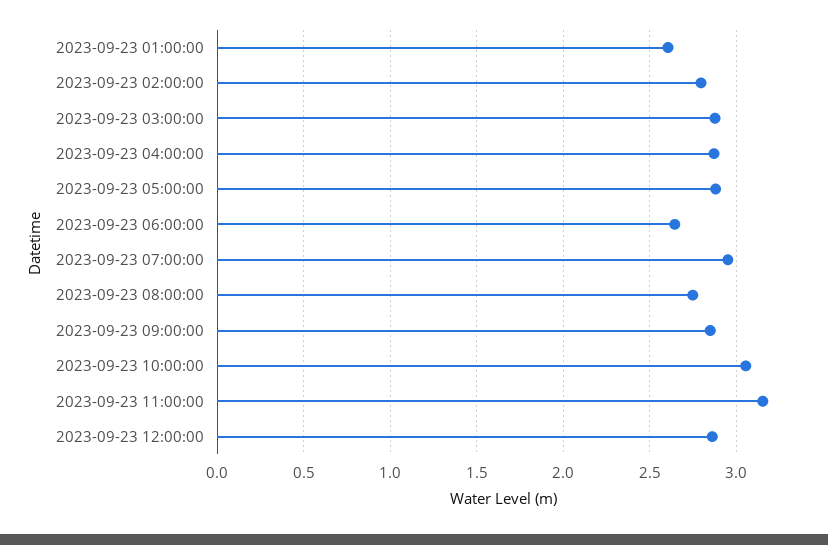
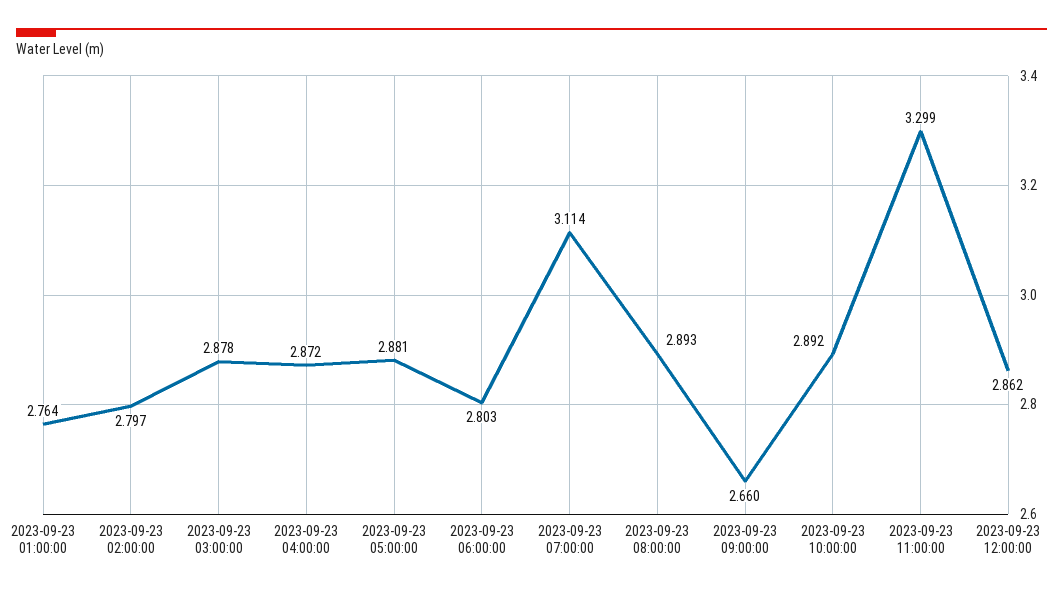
  {
-   "2023-09-23 01:00:00": 2.6,
+   "2023-09-23 01:00:00": 2.764,
    "2023-09-23 02:00:00": 2.797,
    "2023-09-23 03:00:00": 2.878,
    "2023-09-23 04:00:00": 2.872,
    "2023-09-23 05:00:00": 2.881,
-   "2023-09-23 06:00:00": 2.65,
+   "2023-09-23 06:00:00": 2.803,
-   "2023-09-23 07:00:00": 2.95,
+   "2023-09-23 07:00:00": 3.114,
-   "2023-09-23 08:00:00": 2.75,
+   "2023-09-23 08:00:00": 2.893,
-   "2023-09-23 09:00:00": 2.85,
+   "2023-09-23 09:00:00": 2.66,
-   "2023-09-23 10:00:00": 3.05,
+   "2023-09-23 10:00:00": 2.892,
-   "2023-09-23 11:00:00": 3.15,
+   "2023-09-23 11:00:00": 3.299,
    "2023-09-23 12:00:00": 2.862
  }

